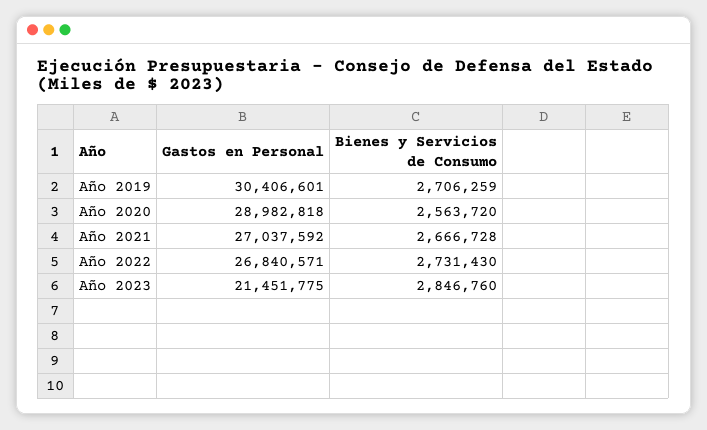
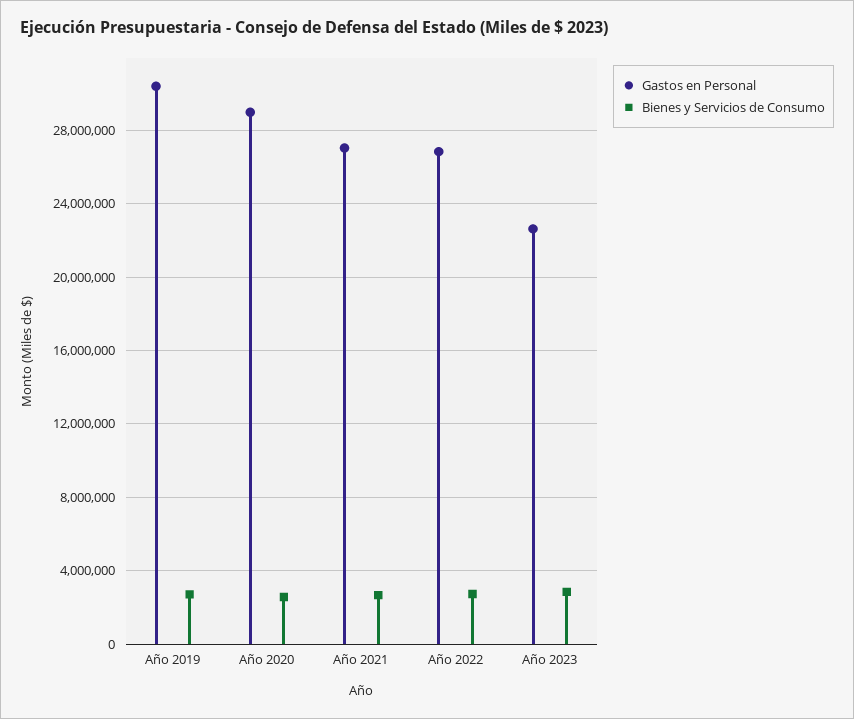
  {
    "Gastos en Personal": {
      "Año 2019": 30406601,
      "Año 2020": 28982818,
      "Año 2021": 27037592,
      "Año 2022": 26840571,
-     "Año 2023": 21451775
+     "Año 2023": 22500000
    },
    "Bienes y Servicios de Consumo": {
      "Año 2019": 2706259,
      "Año 2020": 2563720,
      "Año 2021": 2666728,
      "Año 2022": 2731430,
      "Año 2023": 2846760
    }
  }

